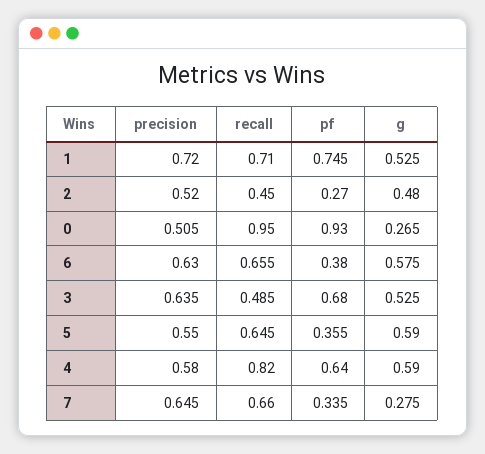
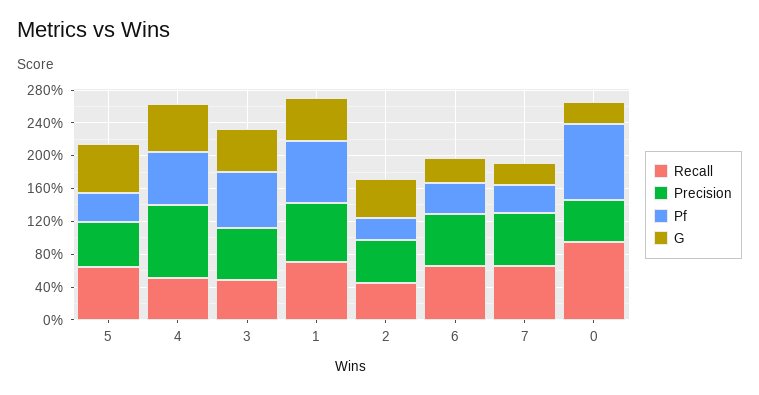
  {
    "precision": {
      "1": 0.72,
      "2": 0.52,
      "0": 0.505,
      "6": 0.63,
      "3": 0.635,
      "5": 0.55,
-     "4": 0.58,
+     "4": 0.9,
      "7": 0.645
    },
    "recall": {
      "1": 0.71,
      "2": 0.45,
      "0": 0.95,
      "6": 0.655,
      "3": 0.485,
      "5": 0.645,
-     "4": 0.82,
+     "4": 0.5,
      "7": 0.66
    },
    "pf": {
      "1": 0.745,
      "2": 0.27,
      "0": 0.93,
      "6": 0.38,
      "3": 0.68,
      "5": 0.355,
      "4": 0.64,
      "7": 0.335
    },
    "g": {
      "1": 0.525,
      "2": 0.48,
      "0": 0.265,
-     "6": 0.575,
+     "6": 0.3,
      "3": 0.525,
      "5": 0.59,
      "4": 0.59,
      "7": 0.275
    }
  }

